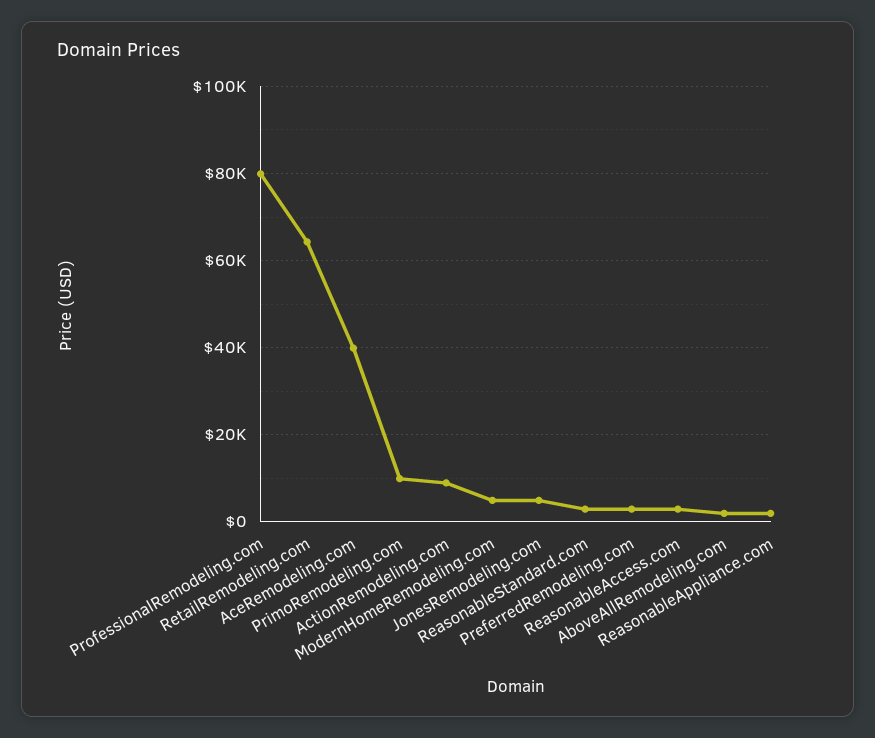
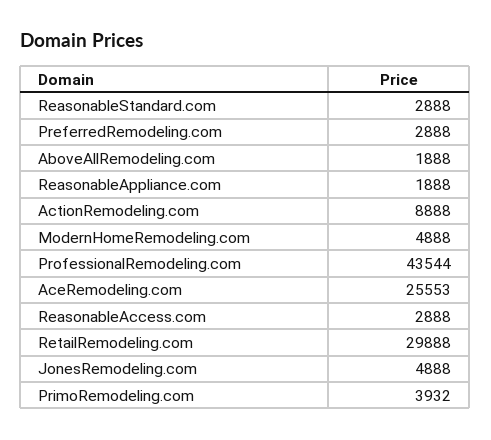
  {
-   "ProfessionalRemodeling.com": 80000,
+   "ProfessionalRemodeling.com": 43544,
-   "RetailRemodeling.com": 64000,
+   "RetailRemodeling.com": 29888,
-   "AceRemodeling.com": 40000,
+   "AceRemodeling.com": 25553,
-   "PrimoRemodeling.com": 10000,
+   "PrimoRemodeling.com": 3932,
    "ActionRemodeling.com": 8888,
    "ModernHomeRemodeling.com": 4888,
    "JonesRemodeling.com": 4888,
    "ReasonableStandard.com": 2888,
    "PreferredRemodeling.com": 2888,
    "ReasonableAccess.com": 2888,
    "AboveAllRemodeling.com": 1888,
    "ReasonableAppliance.com": 1888
  }

